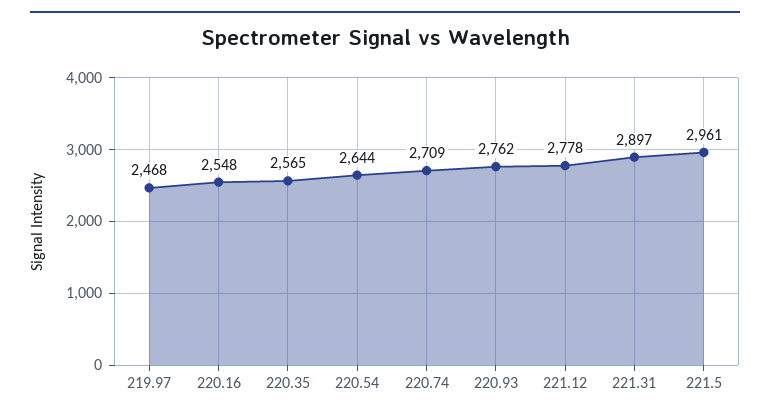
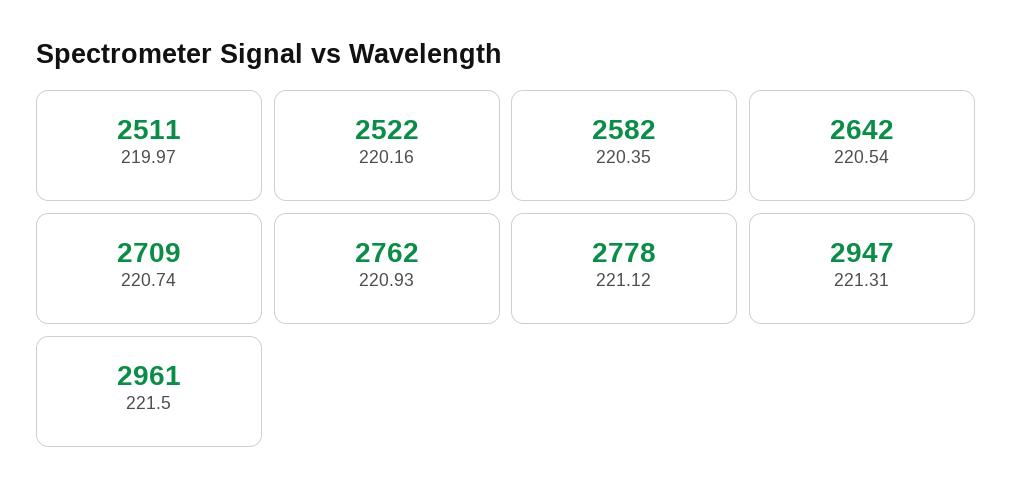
  {
-   "219.97": 2468,
+   "219.97": 2511,
-   "220.16": 2548,
+   "220.16": 2522,
-   "220.35": 2565,
+   "220.35": 2582,
-   "220.54": 2644,
+   "220.54": 2642,
    "220.74": 2709,
    "220.93": 2762,
    "221.12": 2778,
-   "221.31": 2897,
+   "221.31": 2947,
    "221.5": 2961
  }

